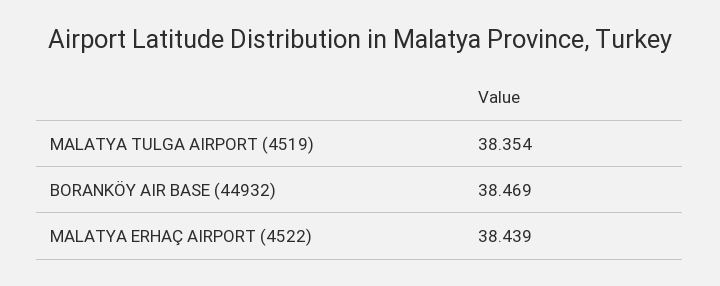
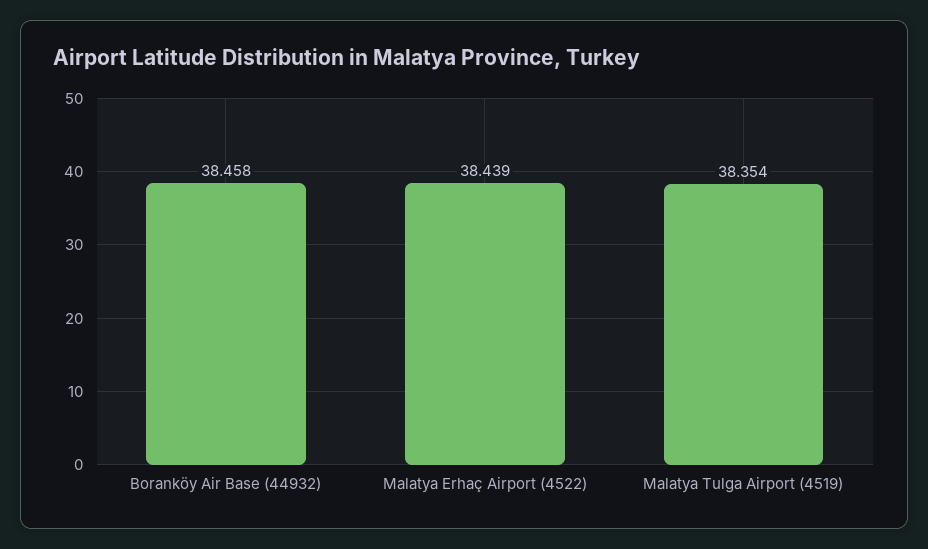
  {
    "MALATYA TULGA AIRPORT (4519)": 38.354,
-   "BORANKÖY AIR BASE (44932)": 38.469,
+   "BORANKÖY AIR BASE (44932)": 38.458,
    "MALATYA ERHAÇ AIRPORT (4522)": 38.439
  }

